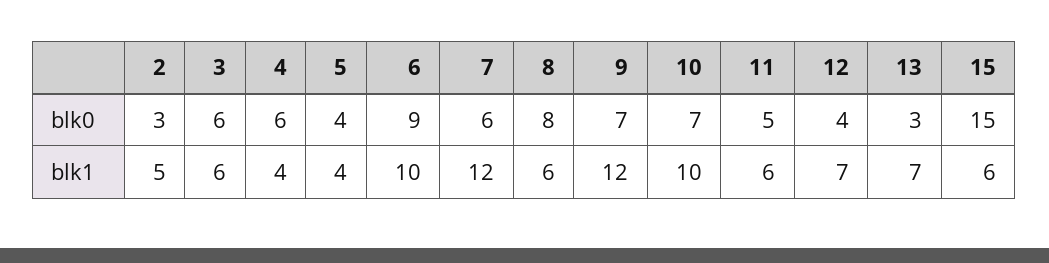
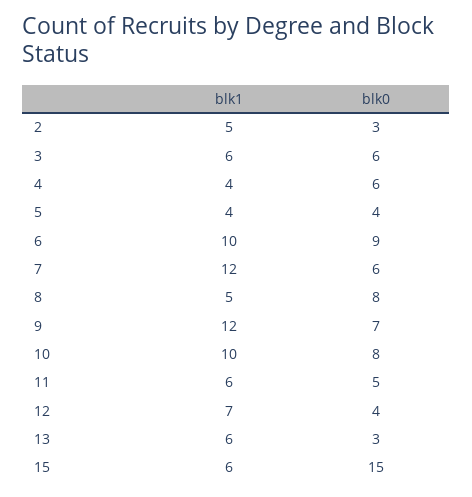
  {
    "2": {
      "blk0": 3,
      "blk1": 5
    },
    "3": {
      "blk0": 6,
      "blk1": 6
    },
    "4": {
      "blk0": 6,
      "blk1": 4
    },
    "5": {
      "blk0": 4,
      "blk1": 4
    },
    "6": {
      "blk0": 9,
      "blk1": 10
    },
    "7": {
      "blk0": 6,
      "blk1": 12
    },
    "8": {
      "blk0": 8,
-     "blk1": 6
+     "blk1": 5
    },
    "9": {
      "blk0": 7,
      "blk1": 12
    },
    "10": {
-     "blk0": 7,
+     "blk0": 8,
      "blk1": 10
    },
    "11": {
      "blk0": 5,
      "blk1": 6
    },
    "12": {
      "blk0": 4,
      "blk1": 7
    },
    "13": {
      "blk0": 3,
-     "blk1": 7
+     "blk1": 6
    },
    "15": {
      "blk0": 15,
      "blk1": 6
    }
  }

